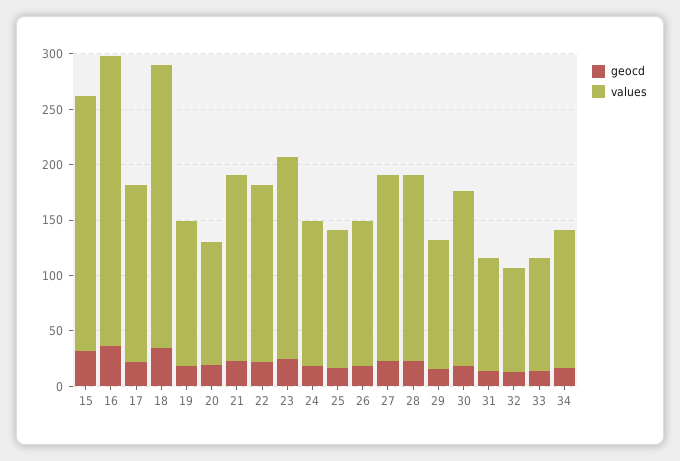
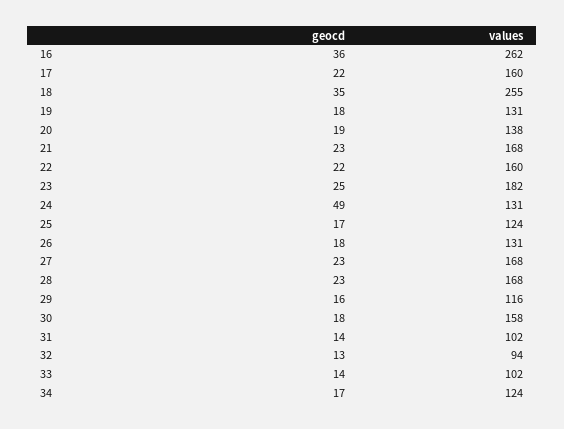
  {
    "geocd": {
-     "15": 30,
      "16": 36,
      "17": 22,
      "18": 35,
      "19": 18,
      "20": 19,
      "21": 23,
      "22": 22,
      "23": 25,
-     "24": 20,
+     "24": 49,
      "25": 17,
      "26": 18,
      "27": 23,
      "28": 23,
      "29": 16,
      "30": 18,
      "31": 14,
      "32": 13,
      "33": 14,
      "34": 17
    },
    "values": {
-     "15": 230,
      "16": 262,
      "17": 160,
      "18": 255,
      "19": 131,
-     "20": 110,
+     "20": 138,
      "21": 168,
      "22": 160,
      "23": 182,
      "24": 131,
      "25": 124,
      "26": 131,
      "27": 168,
      "28": 168,
      "29": 116,
      "30": 158,
      "31": 102,
      "32": 94,
      "33": 102,
      "34": 124
    }
  }

